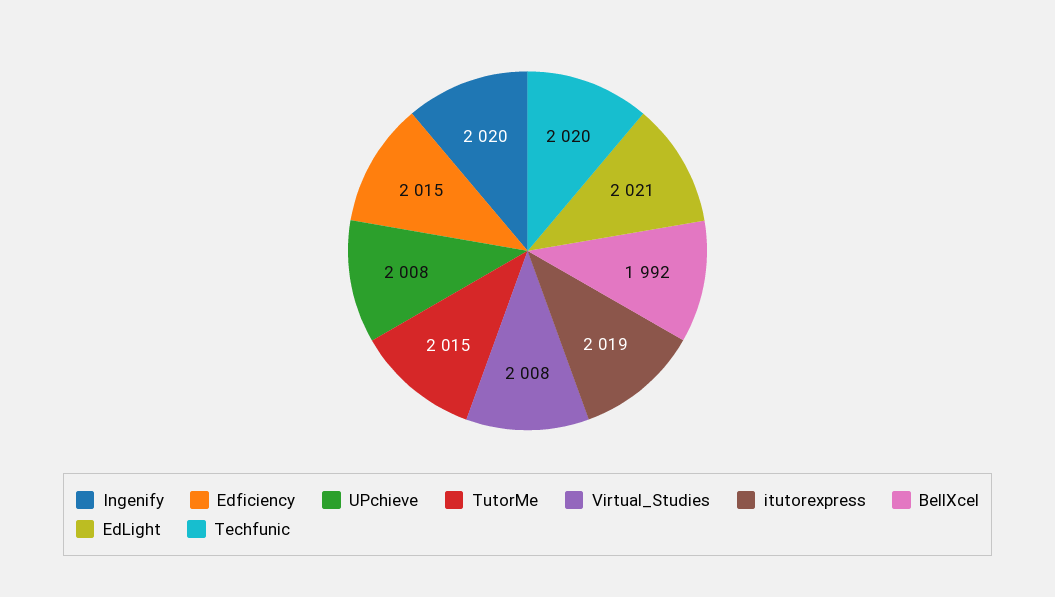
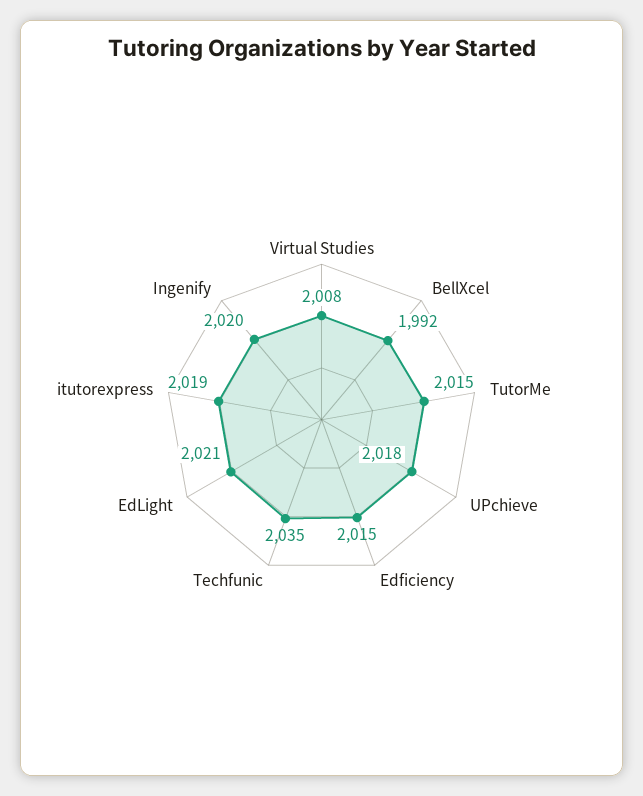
  {
    "Ingenify": 2020,
    "Edficiency": 2015,
-   "UPchieve": 2008,
+   "UPchieve": 2018,
    "TutorMe": 2015,
    "Virtual_Studies": 2008,
    "itutorexpress": 2019,
    "BellXcel": 1992,
    "EdLight": 2021,
-   "Techfunic": 2020
+   "Techfunic": 2035
  }

